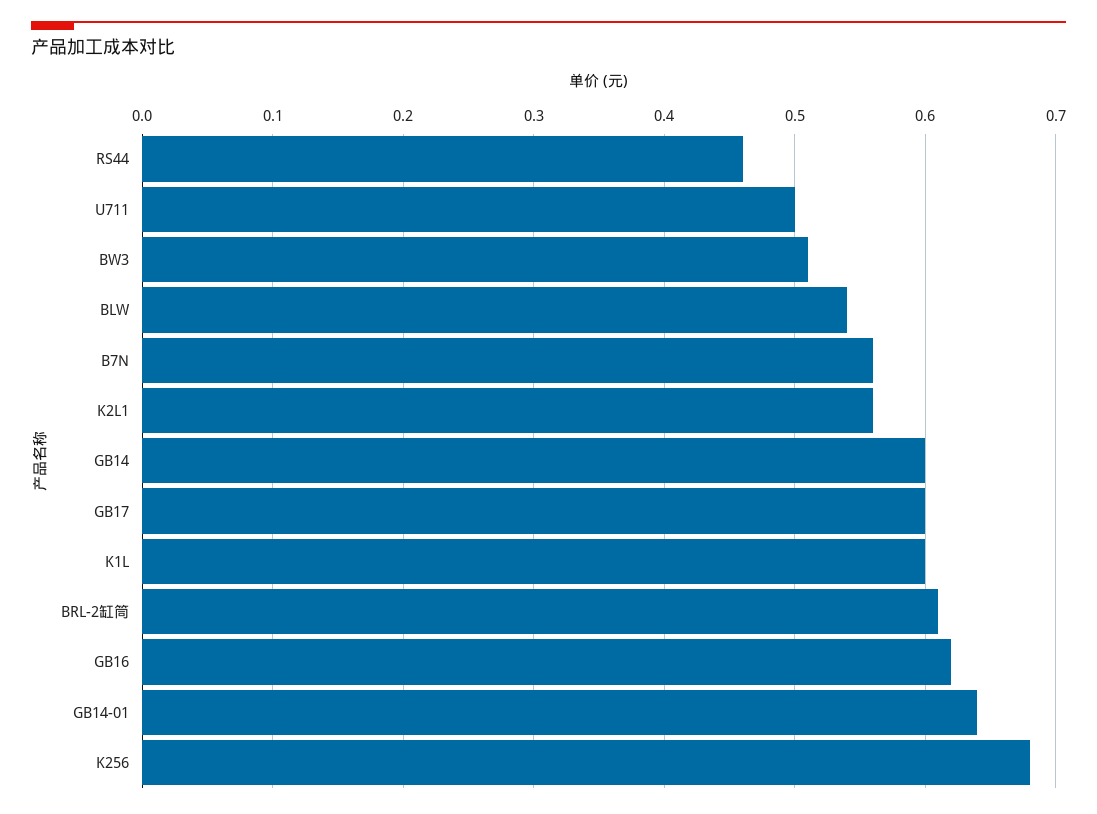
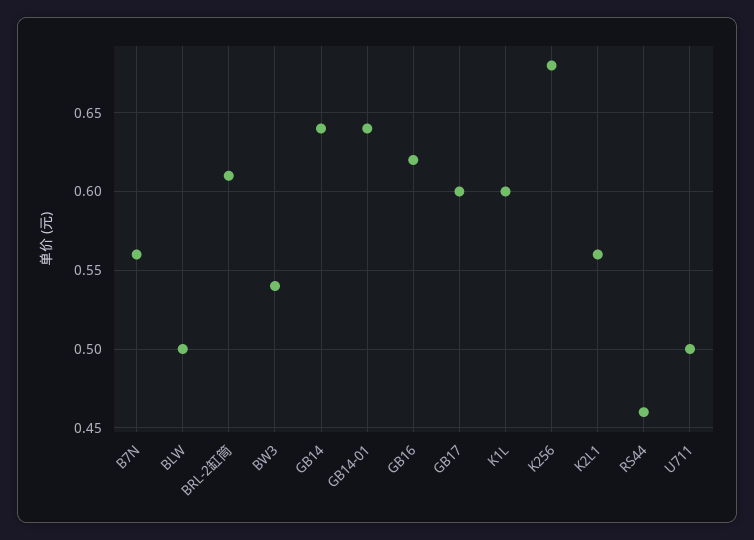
  {
    "RS44": 0.46,
    "U711": 0.5,
-   "BW3": 0.51,
+   "BW3": 0.54,
-   "BLW": 0.54,
+   "BLW": 0.5,
    "B7N": 0.56,
    "K2L1": 0.56,
-   "GB14": 0.6,
+   "GB14": 0.64,
    "GB17": 0.6,
    "K1L": 0.6,
    "BRL-2缸筒": 0.61,
    "GB16": 0.62,
    "GB14-01": 0.64,
    "K256": 0.68
  }

